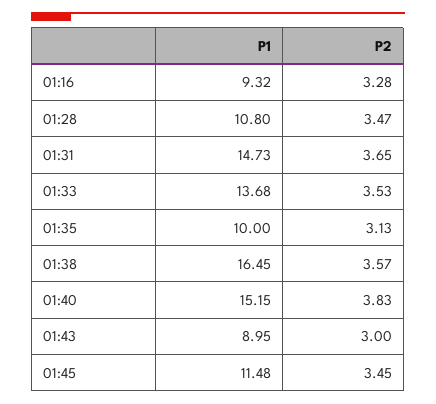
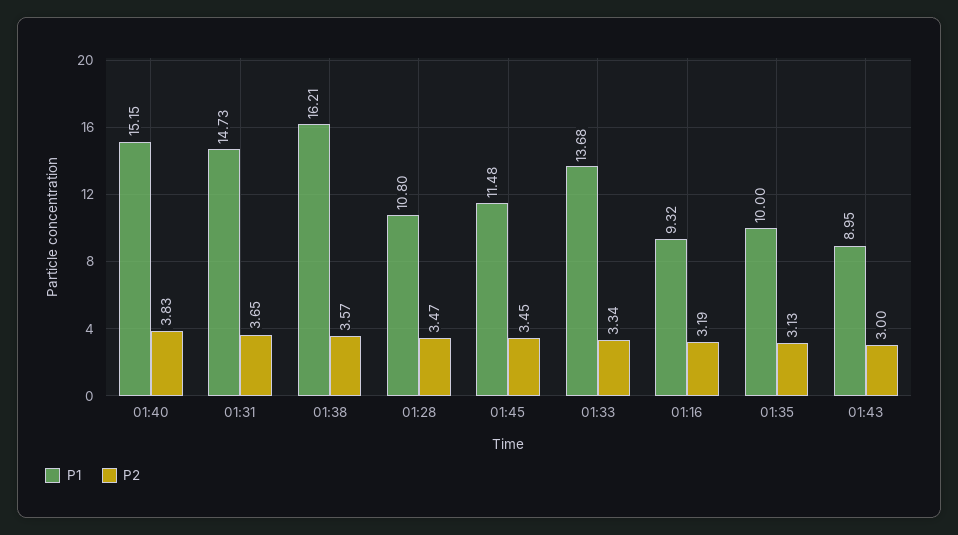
  {
    "P1": {
      "01:16": 9.32,
      "01:28": 10.8,
      "01:31": 14.73,
      "01:33": 13.68,
      "01:35": 10,
-     "01:38": 16.45,
+     "01:38": 16.21,
      "01:40": 15.15,
      "01:43": 8.95,
      "01:45": 11.48
    },
    "P2": {
-     "01:16": 3.28,
+     "01:16": 3.19,
      "01:28": 3.47,
      "01:31": 3.65,
-     "01:33": 3.53,
+     "01:33": 3.34,
      "01:35": 3.13,
      "01:38": 3.57,
      "01:40": 3.83,
      "01:43": 3,
      "01:45": 3.45
    }
  }

